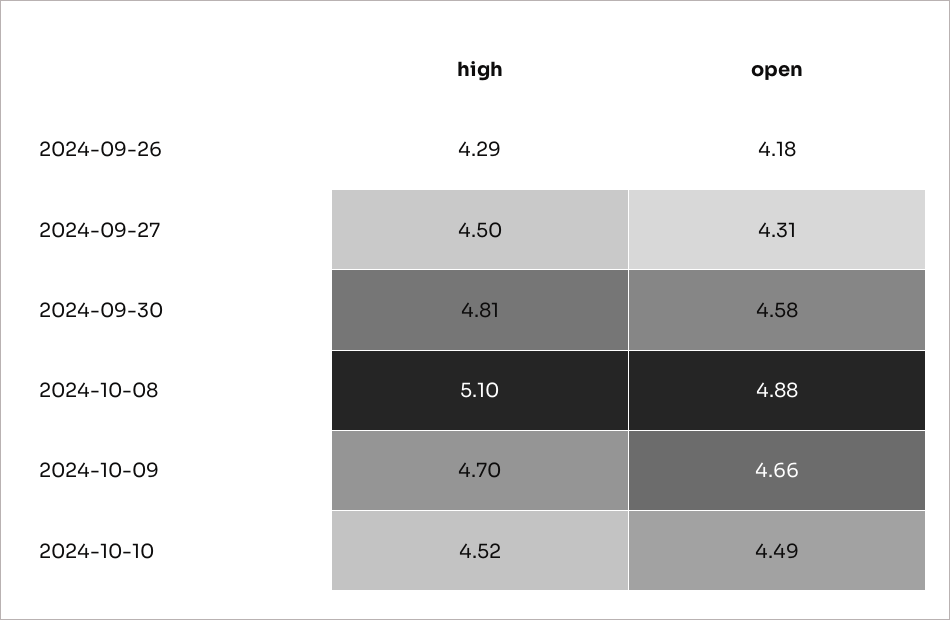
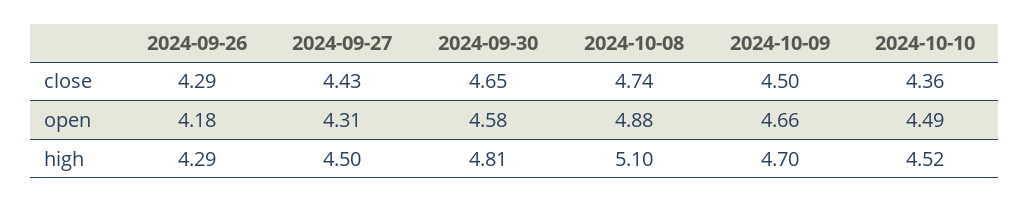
  {
    "high": {
      "2024-09-26": 4.29,
      "2024-09-27": 4.5,
      "2024-09-30": 4.81,
      "2024-10-08": 5.1,
      "2024-10-09": 4.7,
      "2024-10-10": 4.52
    },
    "open": {
      "2024-09-26": 4.18,
      "2024-09-27": 4.31,
      "2024-09-30": 4.58,
      "2024-10-08": 4.88,
      "2024-10-09": 4.66,
      "2024-10-10": 4.49
-   }
+   },
+   "close": {
+     "2024-09-26": 4.29,
+     "2024-09-27": 4.43,
+     "2024-09-30": 4.65,
+     "2024-10-08": 4.74,
+     "2024-10-09": 4.5,
+     "2024-10-10": 4.36
+   }
  }

